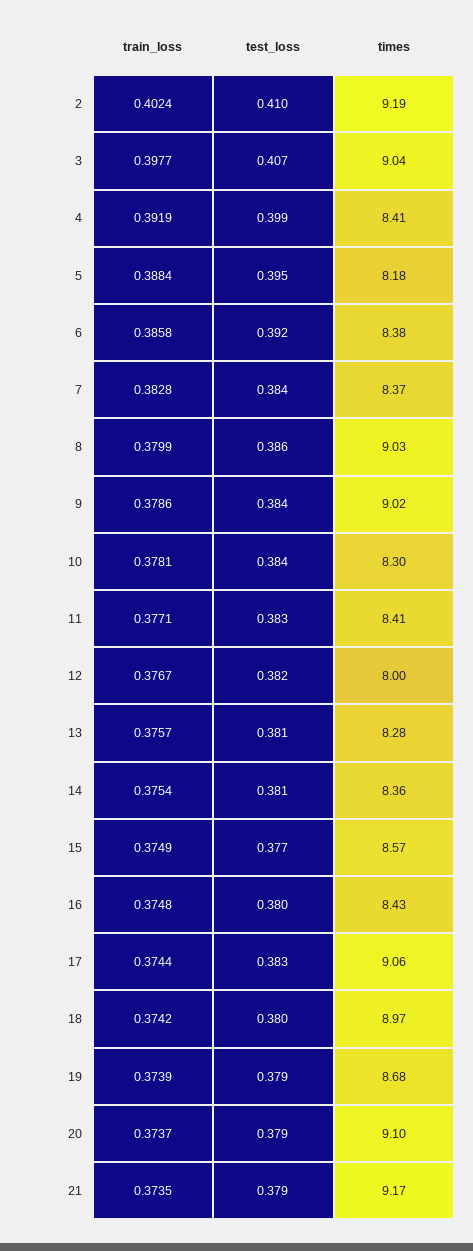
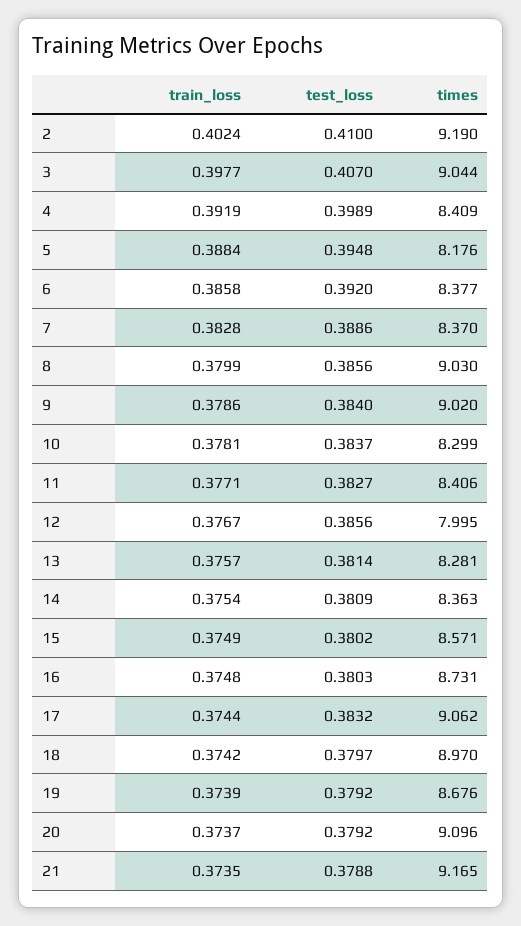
  {
    "train_loss": {
      "2": 0.4024,
      "3": 0.3977,
      "4": 0.3919,
      "5": 0.3884,
      "6": 0.3858,
      "7": 0.3828,
      "8": 0.3799,
      "9": 0.3786,
      "10": 0.3781,
      "11": 0.3771,
      "12": 0.3767,
      "13": 0.3757,
      "14": 0.3754,
      "15": 0.3749,
      "16": 0.3748,
      "17": 0.3744,
      "18": 0.3742,
      "19": 0.3739,
      "20": 0.3737,
      "21": 0.3735
    },
    "test_loss": {
      "2": 0.41,
      "3": 0.407,
      "4": 0.3989,
      "5": 0.3948,
      "6": 0.392,
-     "7": 0.384,
+     "7": 0.3886,
      "8": 0.3856,
      "9": 0.384,
      "10": 0.3837,
      "11": 0.3827,
-     "12": 0.382,
+     "12": 0.3856,
      "13": 0.3814,
      "14": 0.3809,
-     "15": 0.377,
+     "15": 0.3802,
      "16": 0.3803,
      "17": 0.3832,
      "18": 0.3797,
      "19": 0.3792,
      "20": 0.3792,
      "21": 0.3788
    },
    "times": {
      "2": 9.19,
      "3": 9.044,
      "4": 8.409,
      "5": 8.176,
      "6": 8.377,
      "7": 8.37,
      "8": 9.03,
      "9": 9.02,
      "10": 8.299,
      "11": 8.406,
      "12": 7.995,
      "13": 8.281,
      "14": 8.363,
      "15": 8.571,
-     "16": 8.43,
+     "16": 8.731,
      "17": 9.062,
      "18": 8.97,
      "19": 8.676,
      "20": 9.096,
      "21": 9.165
    }
  }

